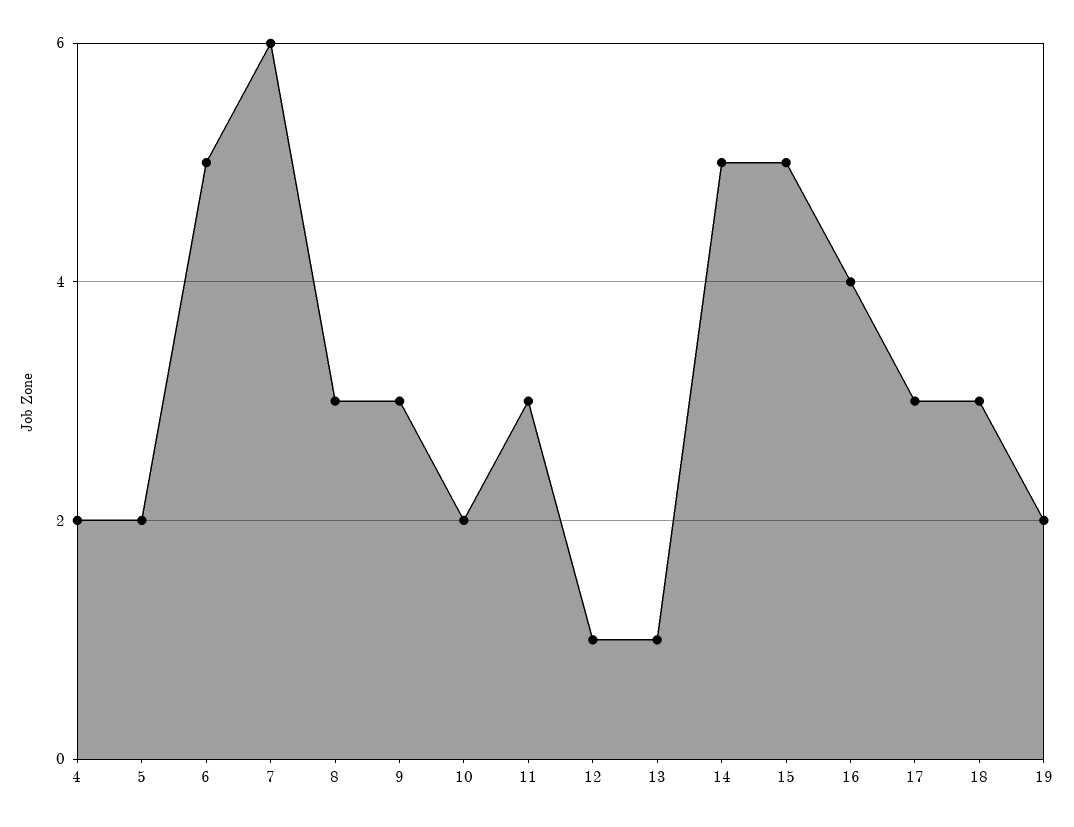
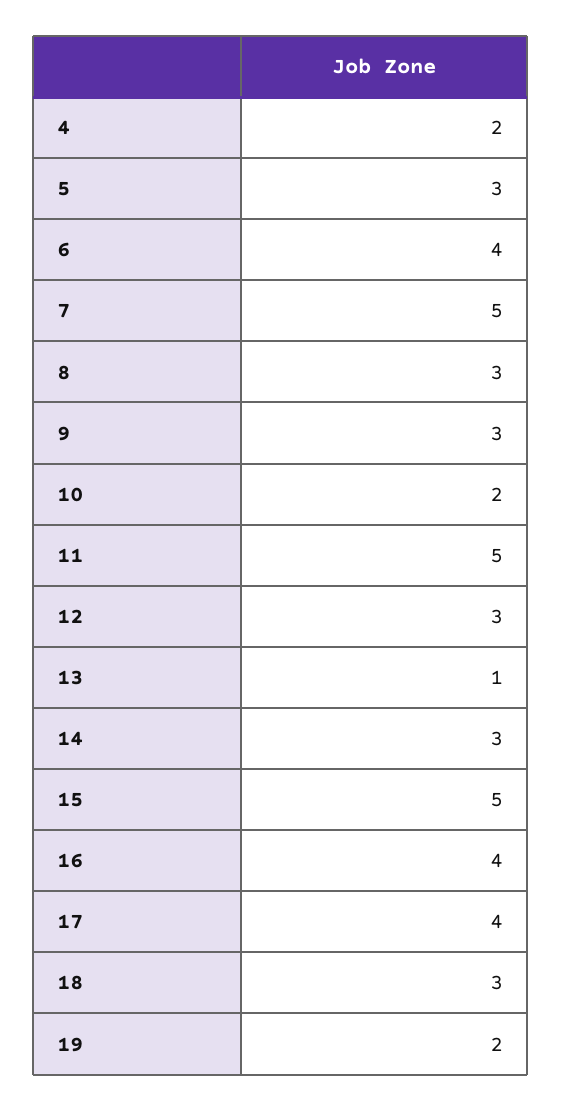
  {
    "4": 2,
-   "5": 2,
+   "5": 3,
-   "6": 5,
+   "6": 4,
-   "7": 6,
+   "7": 5,
    "8": 3,
    "9": 3,
    "10": 2,
-   "11": 3,
+   "11": 5,
-   "12": 1,
+   "12": 3,
    "13": 1,
-   "14": 5,
+   "14": 3,
    "15": 5,
    "16": 4,
-   "17": 3,
+   "17": 4,
    "18": 3,
    "19": 2
  }

